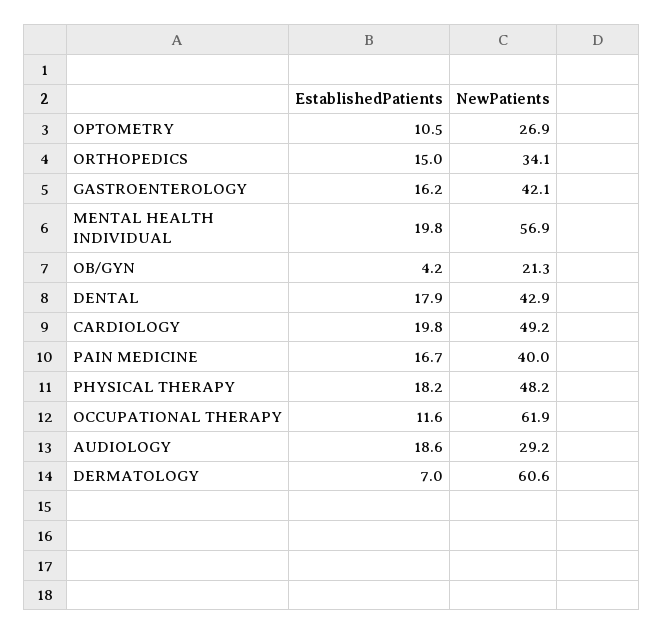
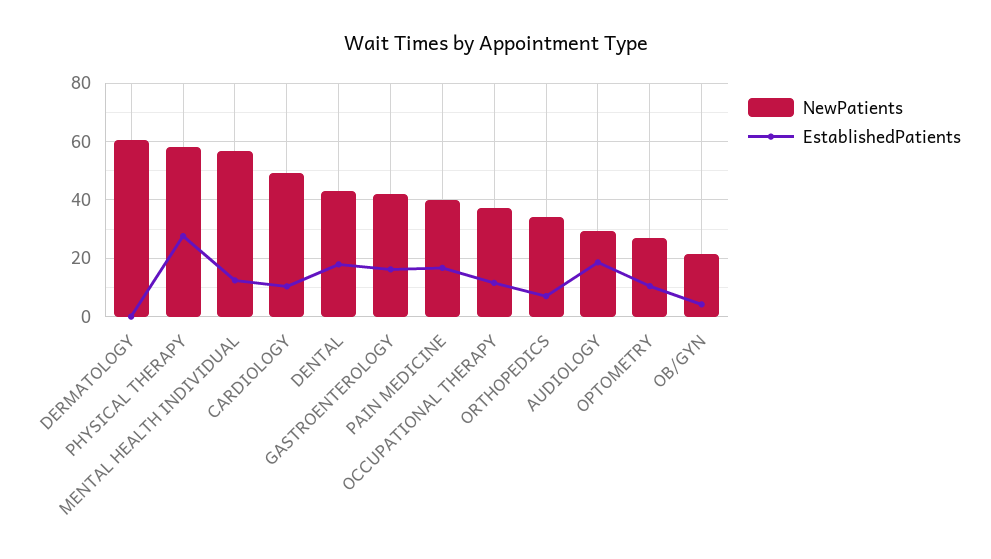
  {
    "EstablishedPatients": {
      "OPTOMETRY": 10.5,
-     "ORTHOPEDICS": 15,
+     "ORTHOPEDICS": 7.5,
      "GASTROENTEROLOGY": 16.2,
-     "MENTAL HEALTH INDIVIDUAL": 19.8,
+     "MENTAL HEALTH INDIVIDUAL": 12.5,
      "OB/GYN": 4.2,
      "DENTAL": 17.9,
-     "CARDIOLOGY": 19.8,
+     "CARDIOLOGY": 10,
      "PAIN MEDICINE": 16.7,
-     "PHYSICAL THERAPY": 18.2,
+     "PHYSICAL THERAPY": 27.5,
      "OCCUPATIONAL THERAPY": 11.6,
      "AUDIOLOGY": 18.6,
-     "DERMATOLOGY": 7
+     "DERMATOLOGY": 0
    },
    "NewPatients": {
      "OPTOMETRY": 26.9,
      "ORTHOPEDICS": 34.1,
      "GASTROENTEROLOGY": 42.1,
      "MENTAL HEALTH INDIVIDUAL": 56.9,
      "OB/GYN": 21.3,
      "DENTAL": 42.9,
      "CARDIOLOGY": 49.2,
      "PAIN MEDICINE": 40,
-     "PHYSICAL THERAPY": 48.2,
+     "PHYSICAL THERAPY": 57.5,
-     "OCCUPATIONAL THERAPY": 61.9,
+     "OCCUPATIONAL THERAPY": 37.5,
      "AUDIOLOGY": 29.2,
      "DERMATOLOGY": 60.6
    }
  }

